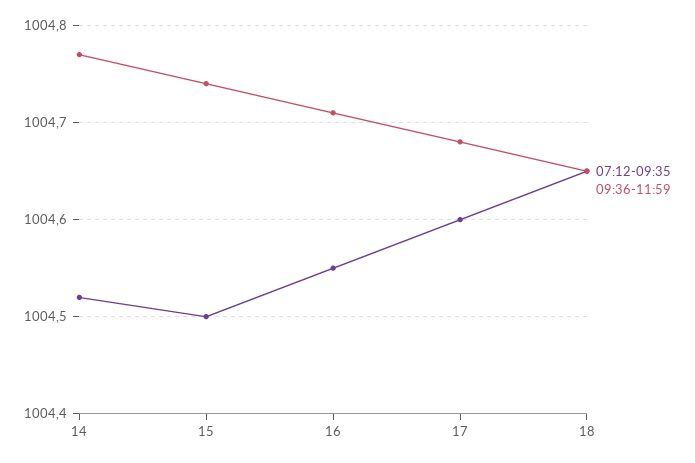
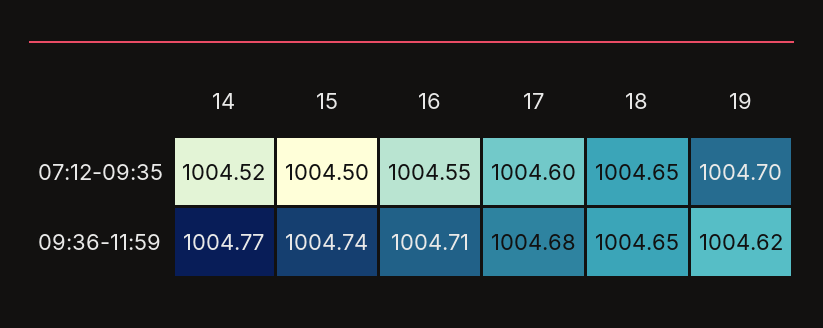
  {
    "07:12-09:35": {
      "14": 1004.52,
      "15": 1004.5,
      "16": 1004.55,
      "17": 1004.6,
-     "18": 1004.65
+     "18": 1004.65,
+     "19": 1004.7
    },
    "09:36-11:59": {
      "14": 1004.77,
      "15": 1004.74,
      "16": 1004.71,
      "17": 1004.68,
-     "18": 1004.65
+     "18": 1004.65,
+     "19": 1004.62
    }
  }

